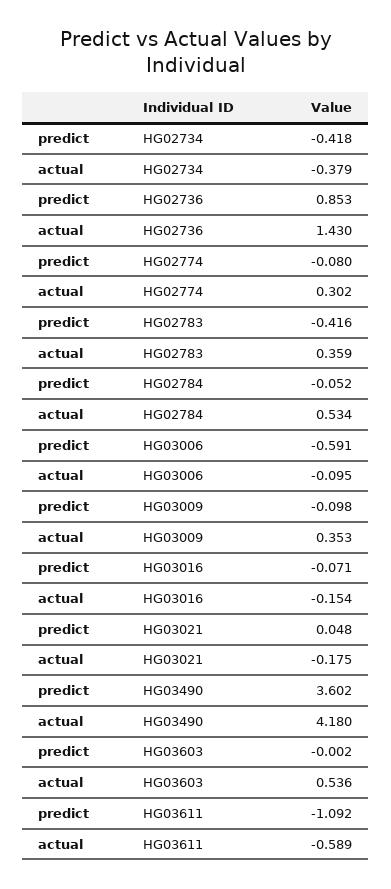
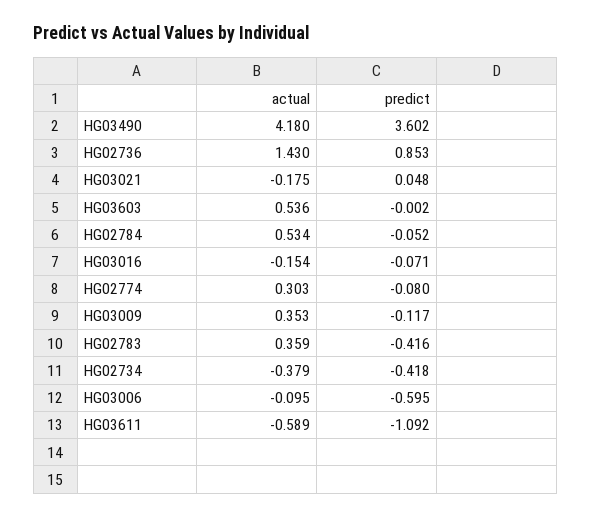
  {
    "predict": {
      "HG02734": -0.418,
      "HG02736": 0.853,
      "HG02774": -0.08,
      "HG02783": -0.416,
      "HG02784": -0.052,
-     "HG03006": -0.591,
+     "HG03006": -0.595,
-     "HG03009": -0.098,
+     "HG03009": -0.117,
      "HG03016": -0.071,
      "HG03021": 0.048,
      "HG03490": 3.602,
      "HG03603": -0.002,
      "HG03611": -1.092
    },
    "actual": {
      "HG02734": -0.379,
      "HG02736": 1.43,
-     "HG02774": 0.302,
+     "HG02774": 0.303,
      "HG02783": 0.359,
      "HG02784": 0.534,
      "HG03006": -0.095,
      "HG03009": 0.353,
      "HG03016": -0.154,
      "HG03021": -0.175,
      "HG03490": 4.18,
      "HG03603": 0.536,
      "HG03611": -0.589
    }
  }

